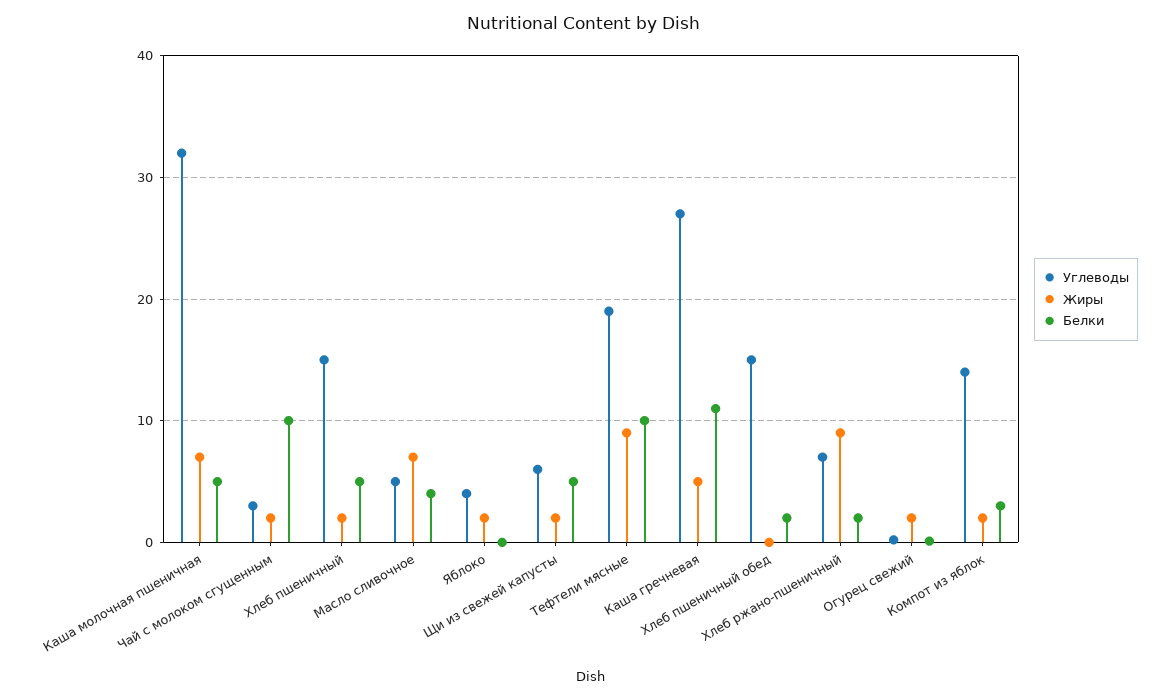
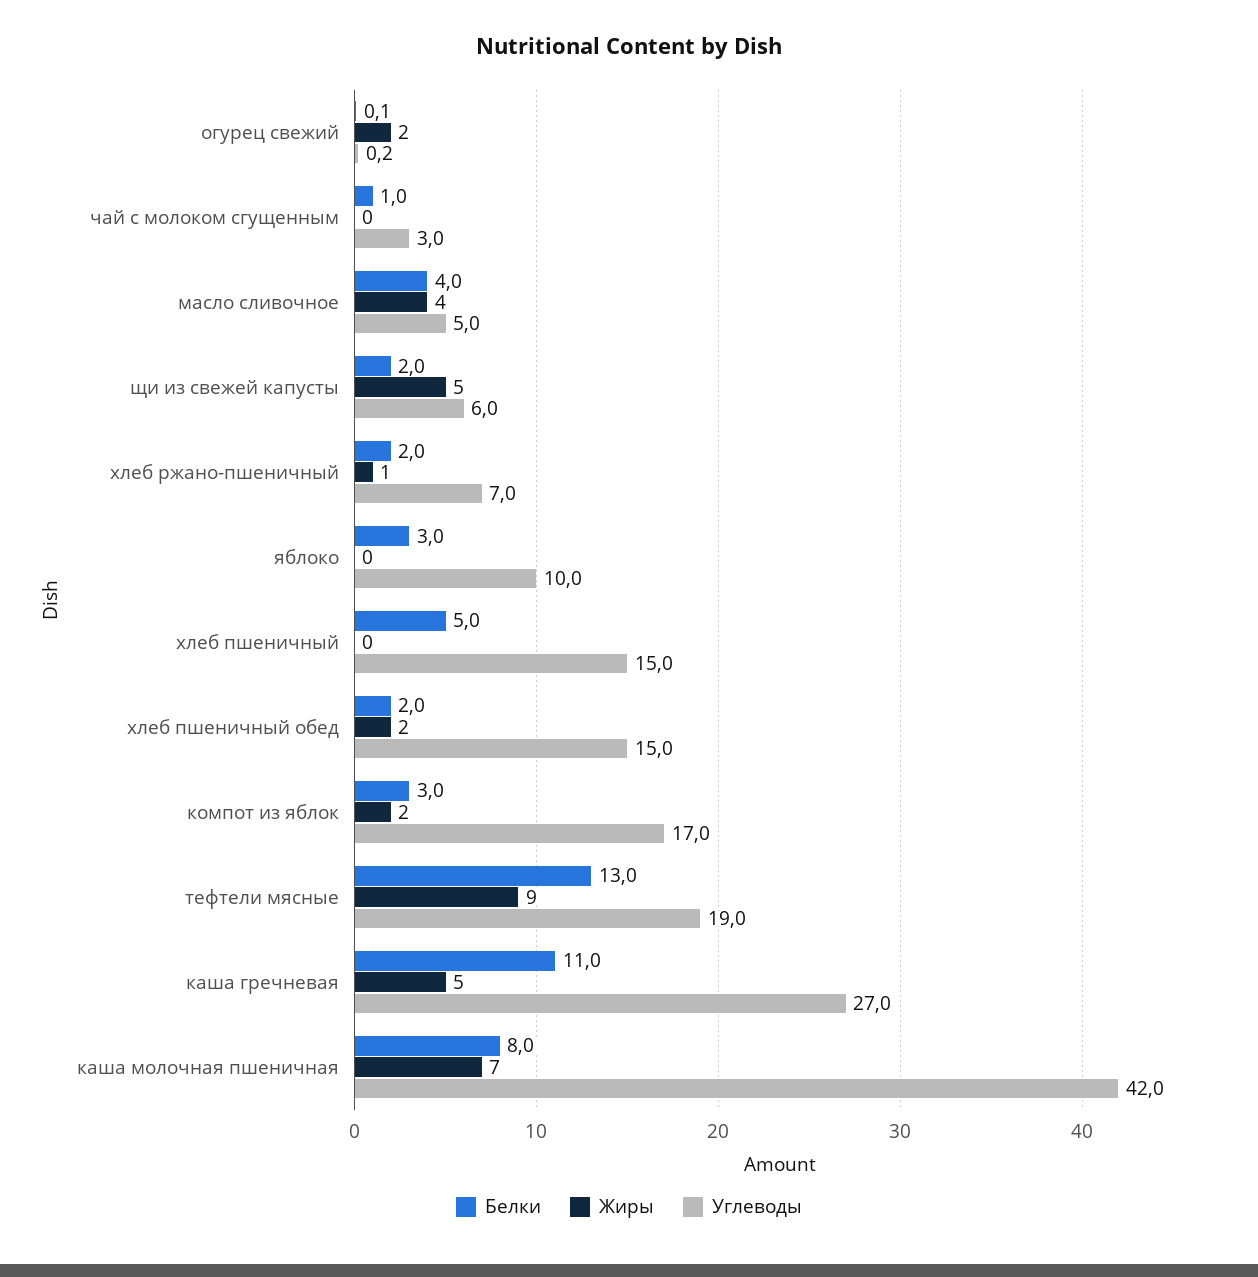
  {
    "Углеводы": {
-     "Каша молочная пшеничная": 32,
+     "Каша молочная пшеничная": 42,
      "Чай с молоком сгущенным": 3,
      "Хлеб пшеничный": 15,
      "Масло сливочное": 5,
-     "Яблоко": 4,
+     "Яблоко": 10,
      "Щи из свежей капусты": 6,
      "Тефтели мясные": 19,
      "Каша гречневая": 27,
      "Хлеб пшеничный обед": 15,
      "Хлеб ржано-пшеничный": 7,
      "Огурец свежий": 0.2,
-     "Компот из яблок": 14
+     "Компот из яблок": 17
    },
    "Жиры": {
      "Каша молочная пшеничная": 7,
-     "Чай с молоком сгущенным": 2,
+     "Чай с молоком сгущенным": 0,
-     "Хлеб пшеничный": 2,
+     "Хлеб пшеничный": 0,
-     "Масло сливочное": 7,
+     "Масло сливочное": 4,
-     "Яблоко": 2,
+     "Яблоко": 0,
-     "Щи из свежей капусты": 2,
+     "Щи из свежей капусты": 5,
      "Тефтели мясные": 9,
      "Каша гречневая": 5,
-     "Хлеб пшеничный обед": 0,
+     "Хлеб пшеничный обед": 2,
-     "Хлеб ржано-пшеничный": 9,
+     "Хлеб ржано-пшеничный": 1,
      "Огурец свежий": 2,
      "Компот из яблок": 2
    },
    "Белки": {
-     "Каша молочная пшеничная": 5,
+     "Каша молочная пшеничная": 8,
-     "Чай с молоком сгущенным": 10,
+     "Чай с молоком сгущенным": 1,
      "Хлеб пшеничный": 5,
      "Масло сливочное": 4,
-     "Яблоко": 0,
+     "Яблоко": 3,
-     "Щи из свежей капусты": 5,
+     "Щи из свежей капусты": 2,
-     "Тефтели мясные": 10,
+     "Тефтели мясные": 13,
      "Каша гречневая": 11,
      "Хлеб пшеничный обед": 2,
      "Хлеб ржано-пшеничный": 2,
      "Огурец свежий": 0.1,
      "Компот из яблок": 3
    }
  }

